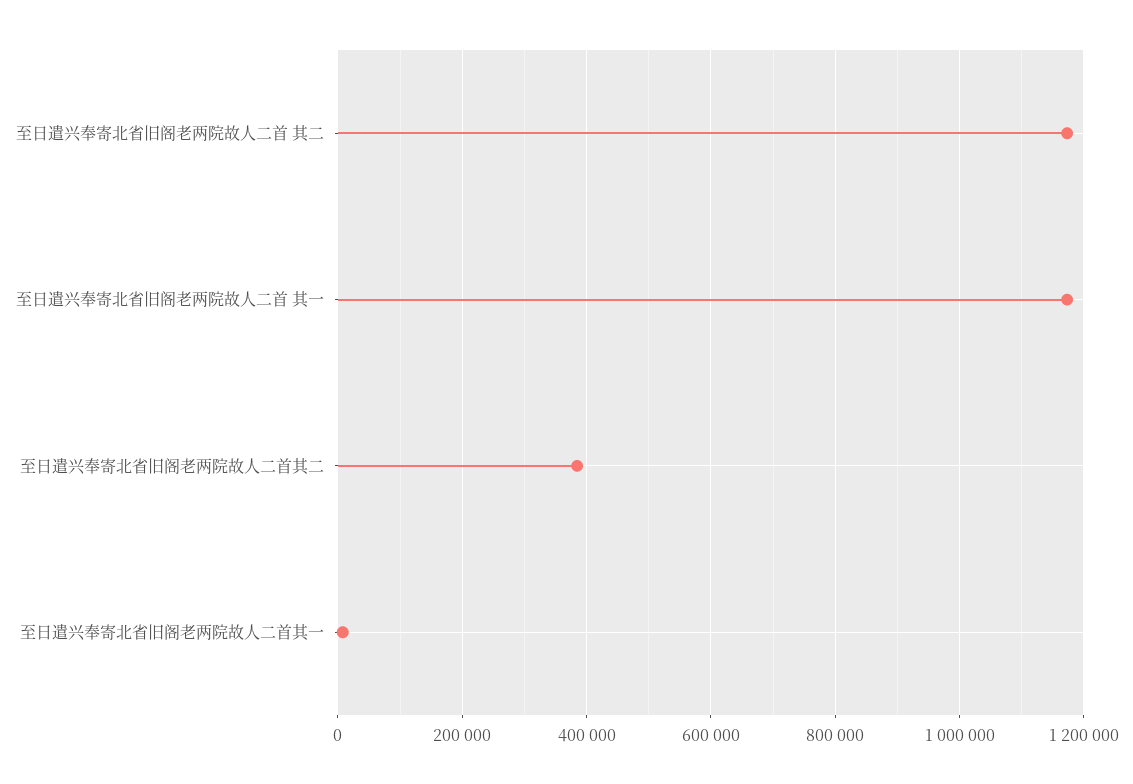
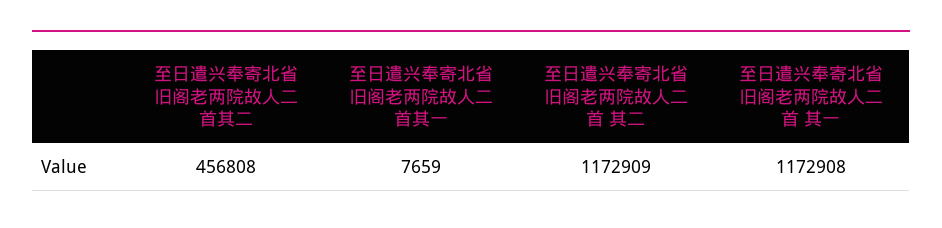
  {
    "至日遣兴奉寄北省旧阁老两院故人二首 其二": 1172909,
    "至日遣兴奉寄北省旧阁老两院故人二首 其一": 1172908,
-   "至日遣兴奉寄北省旧阁老两院故人二首其二": 380000,
+   "至日遣兴奉寄北省旧阁老两院故人二首其二": 456808,
    "至日遣兴奉寄北省旧阁老两院故人二首其一": 7659
  }

